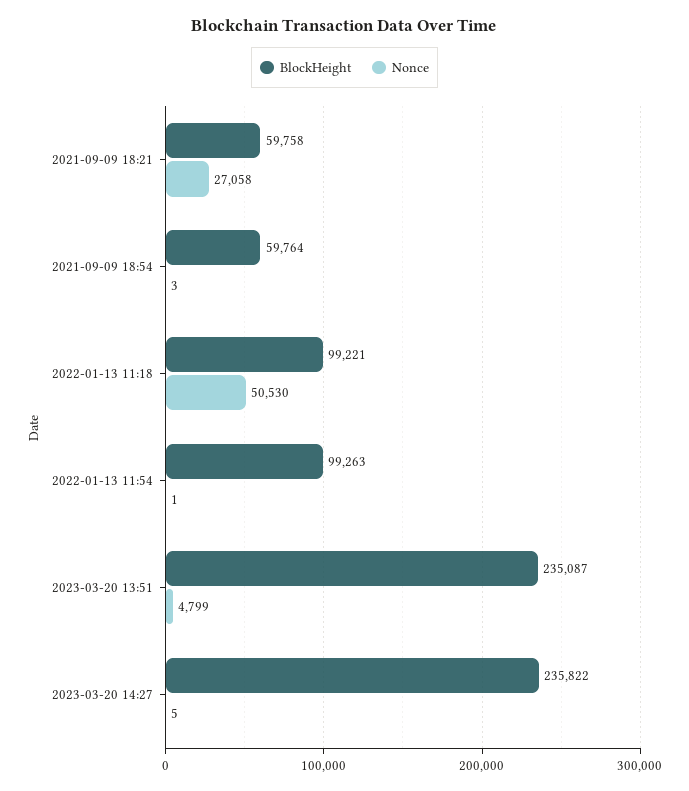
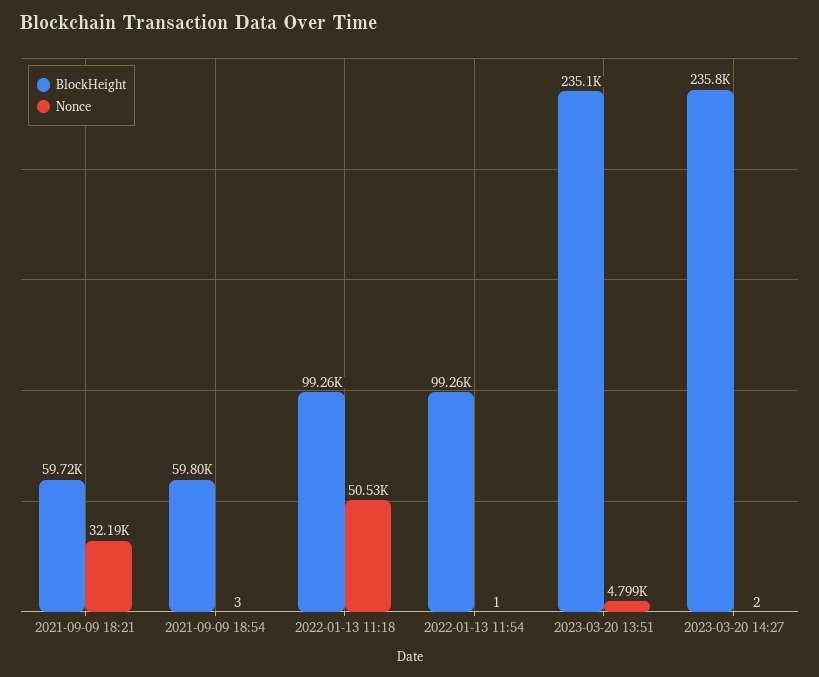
  {
    "BlockHeight": {
-     "2021-09-09 18:21": 59758,
+     "2021-09-09 18:21": 59720,
-     "2021-09-09 18:54": 59764,
+     "2021-09-09 18:54": 59800,
-     "2022-01-13 11:18": 99221,
+     "2022-01-13 11:18": 99260,
      "2022-01-13 11:54": 99263,
      "2023-03-20 13:51": 235087,
      "2023-03-20 14:27": 235822
    },
    "Nonce": {
-     "2021-09-09 18:21": 27058,
+     "2021-09-09 18:21": 32190,
      "2021-09-09 18:54": 3,
      "2022-01-13 11:18": 50530,
      "2022-01-13 11:54": 1,
      "2023-03-20 13:51": 4799,
-     "2023-03-20 14:27": 5
+     "2023-03-20 14:27": 2
    }
  }

